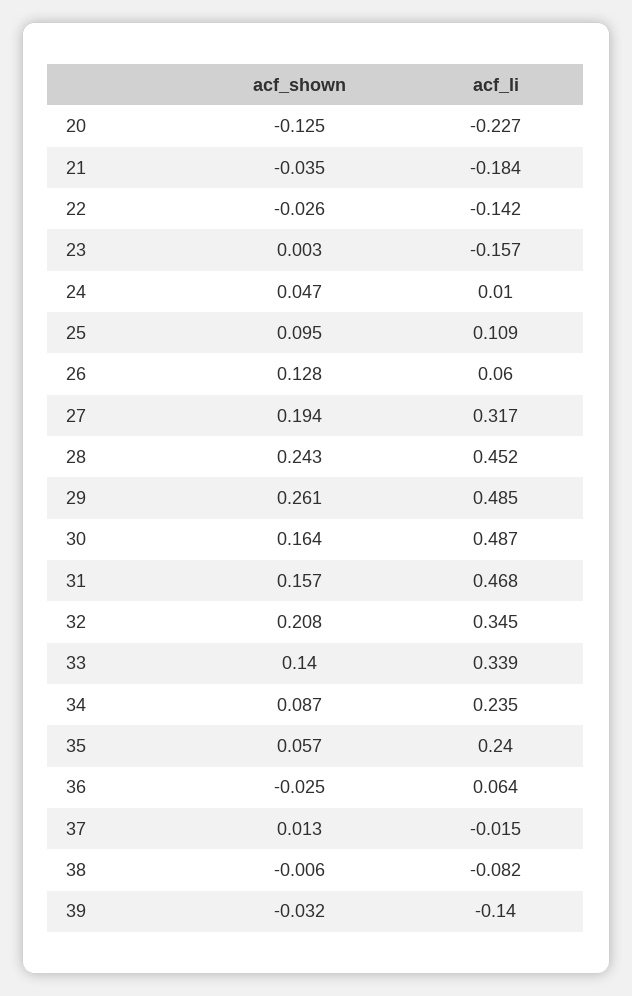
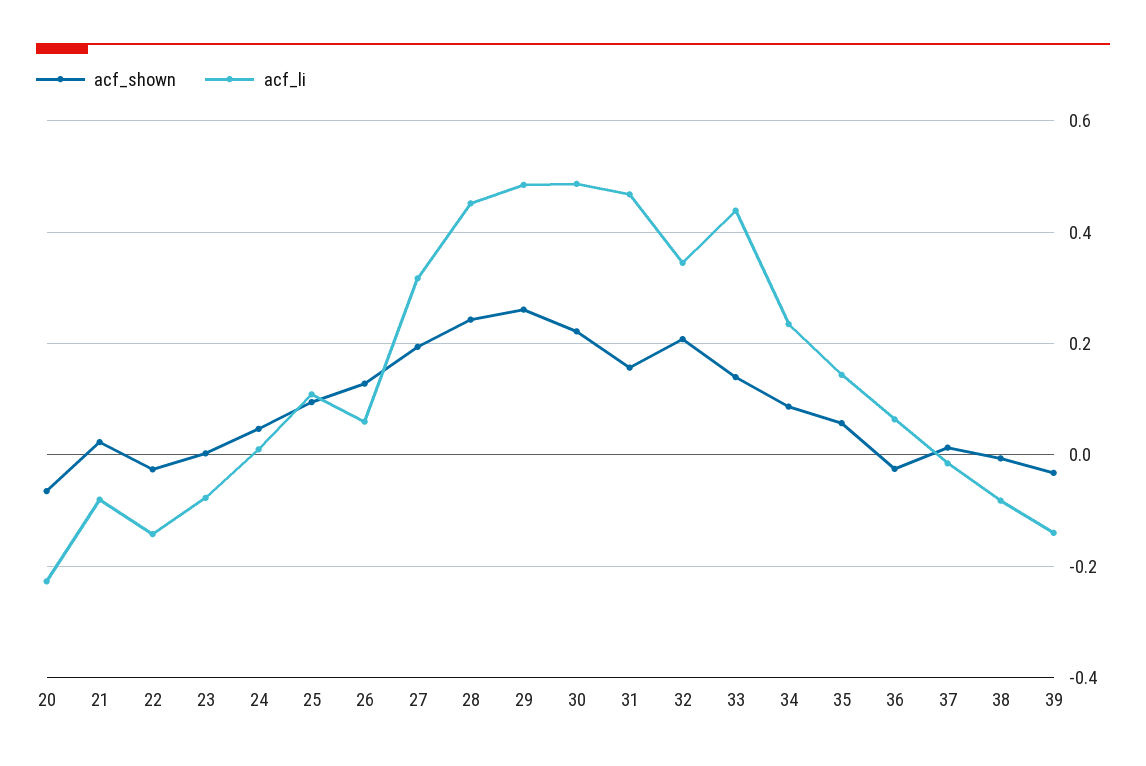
  {
    "acf_shown": {
-     "20": -0.125,
+     "20": -0.06,
-     "21": -0.035,
+     "21": 0.02,
      "22": -0.026,
      "23": 0.003,
      "24": 0.047,
      "25": 0.095,
      "26": 0.128,
      "27": 0.194,
      "28": 0.243,
      "29": 0.261,
-     "30": 0.164,
+     "30": 0.22,
      "31": 0.157,
      "32": 0.208,
      "33": 0.14,
      "34": 0.087,
      "35": 0.057,
      "36": -0.025,
      "37": 0.013,
      "38": -0.006,
      "39": -0.032
    },
    "acf_li": {
      "20": -0.227,
-     "21": -0.184,
+     "21": -0.08,
      "22": -0.142,
-     "23": -0.157,
+     "23": -0.08,
      "24": 0.01,
      "25": 0.109,
      "26": 0.06,
      "27": 0.317,
      "28": 0.452,
      "29": 0.485,
      "30": 0.487,
      "31": 0.468,
      "32": 0.345,
-     "33": 0.339,
+     "33": 0.44,
      "34": 0.235,
-     "35": 0.24,
+     "35": 0.14,
      "36": 0.064,
      "37": -0.015,
      "38": -0.082,
      "39": -0.14
    }
  }

